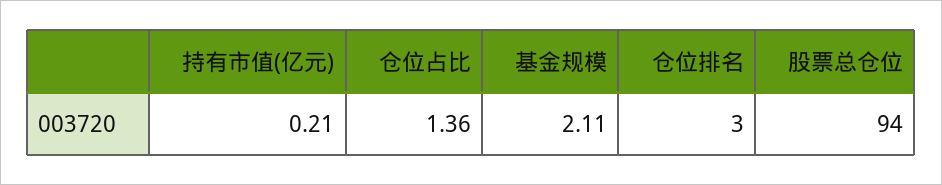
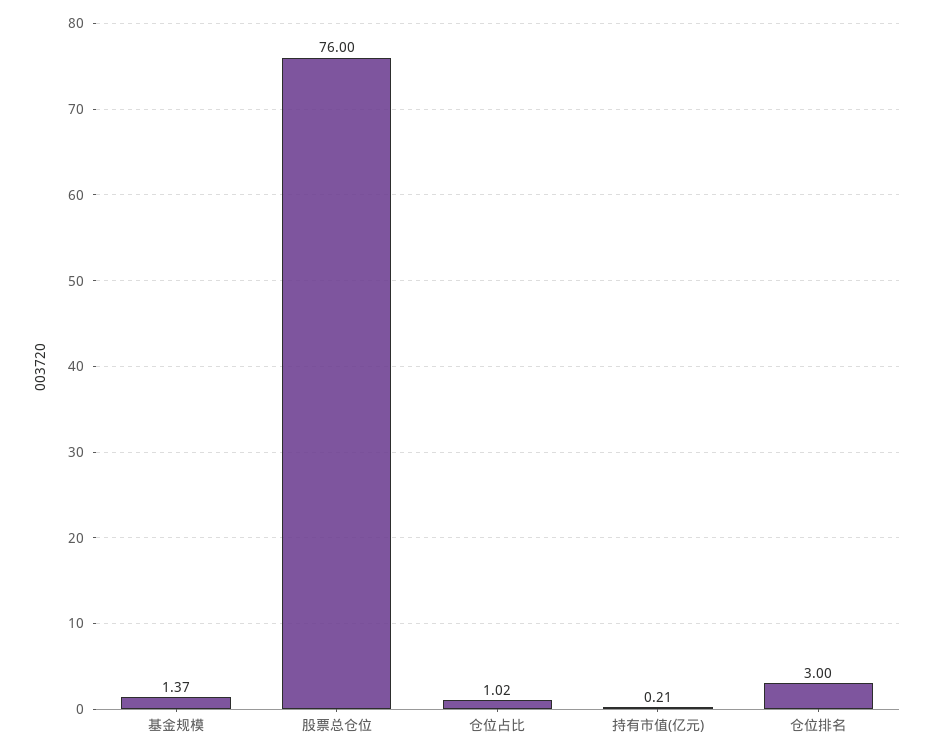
  {
    "持有市值(亿元)": 0.21,
-   "仓位占比": 1.36,
+   "仓位占比": 1.02,
-   "基金规模": 2.11,
+   "基金规模": 1.37,
    "仓位排名": 3,
-   "股票总仓位": 94
+   "股票总仓位": 76
  }

